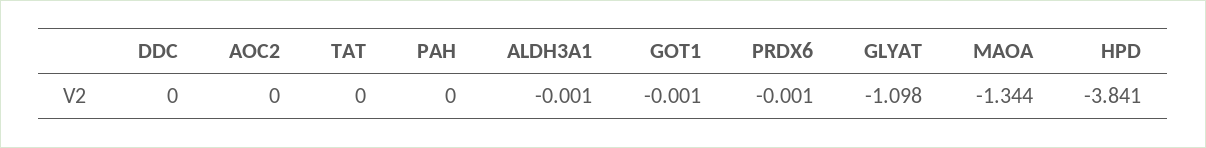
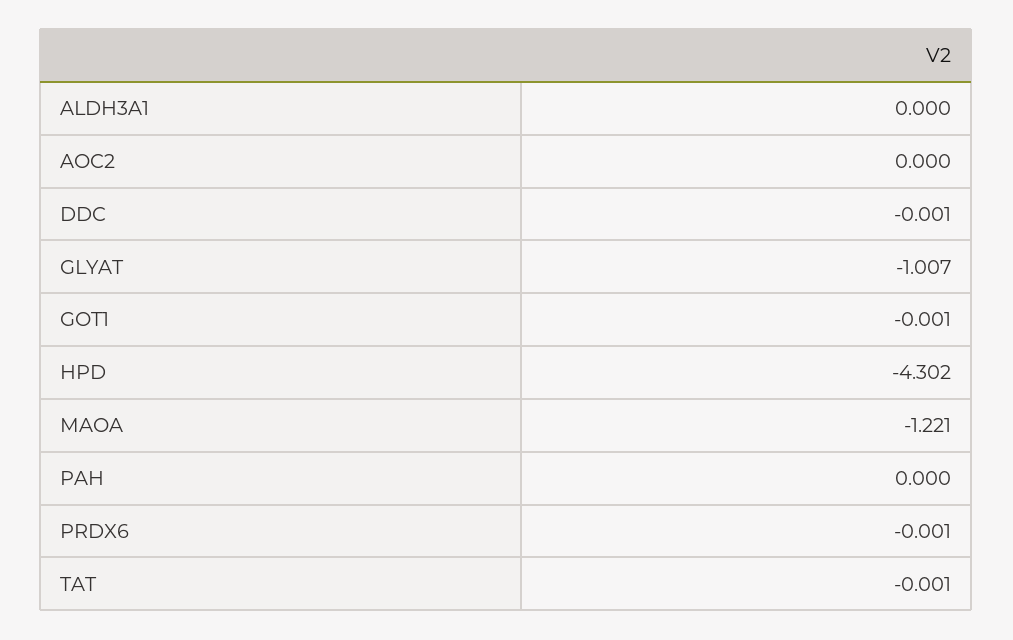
  {
-   "DDC": 0,
+   "DDC": -0.001,
    "AOC2": 0,
-   "TAT": 0,
+   "TAT": -0.001,
    "PAH": 0,
-   "ALDH3A1": -0.001,
+   "ALDH3A1": 0,
    "GOT1": -0.001,
    "PRDX6": -0.001,
-   "GLYAT": -1.098,
+   "GLYAT": -1.007,
-   "MAOA": -1.344,
+   "MAOA": -1.221,
-   "HPD": -3.841
+   "HPD": -4.302
  }

